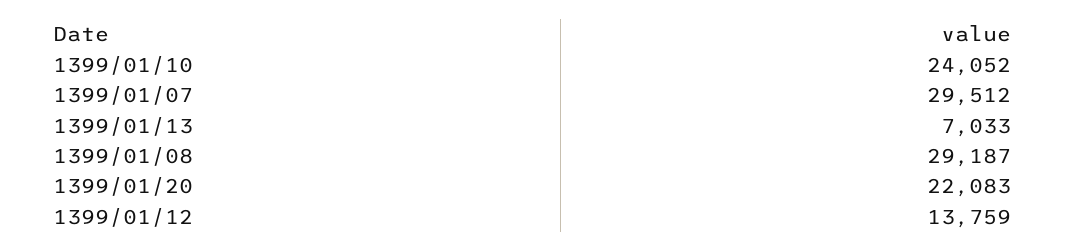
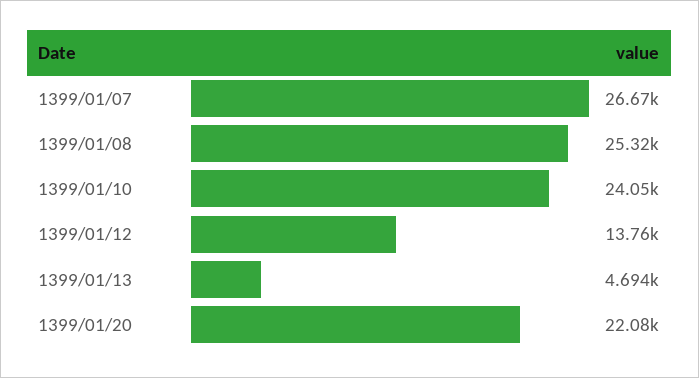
  {
    "1399/01/10": 24052,
-   "1399/01/07": 29512,
+   "1399/01/07": 26670,
-   "1399/01/13": 7033,
+   "1399/01/13": 4694,
-   "1399/01/08": 29187,
+   "1399/01/08": 25320,
    "1399/01/20": 22083,
    "1399/01/12": 13759
  }

